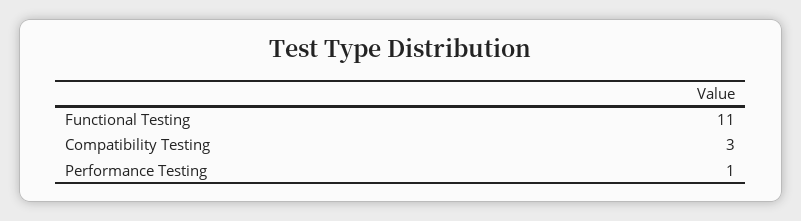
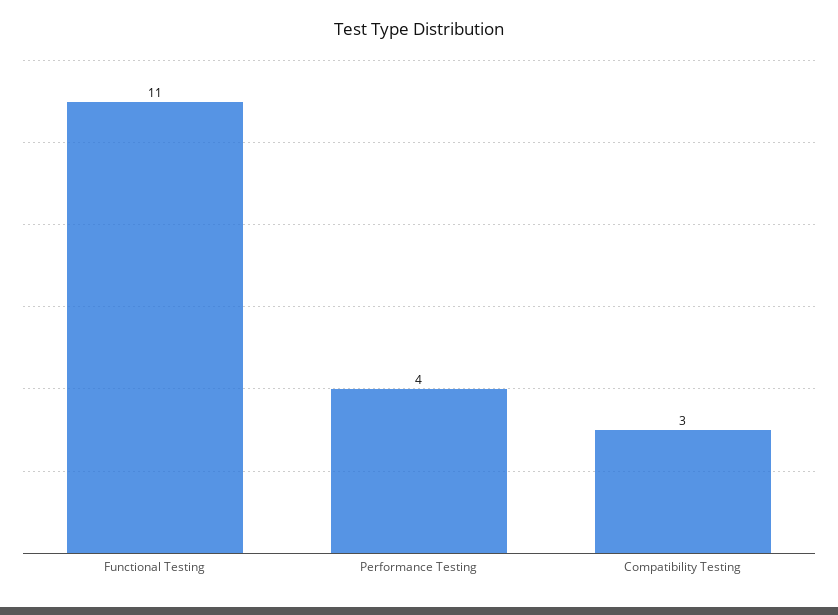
  {
    "Functional Testing": 11,
    "Compatibility Testing": 3,
-   "Performance Testing": 1
+   "Performance Testing": 4
  }

